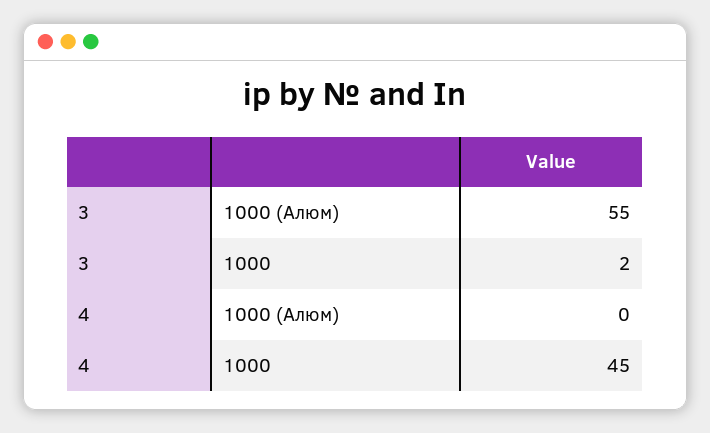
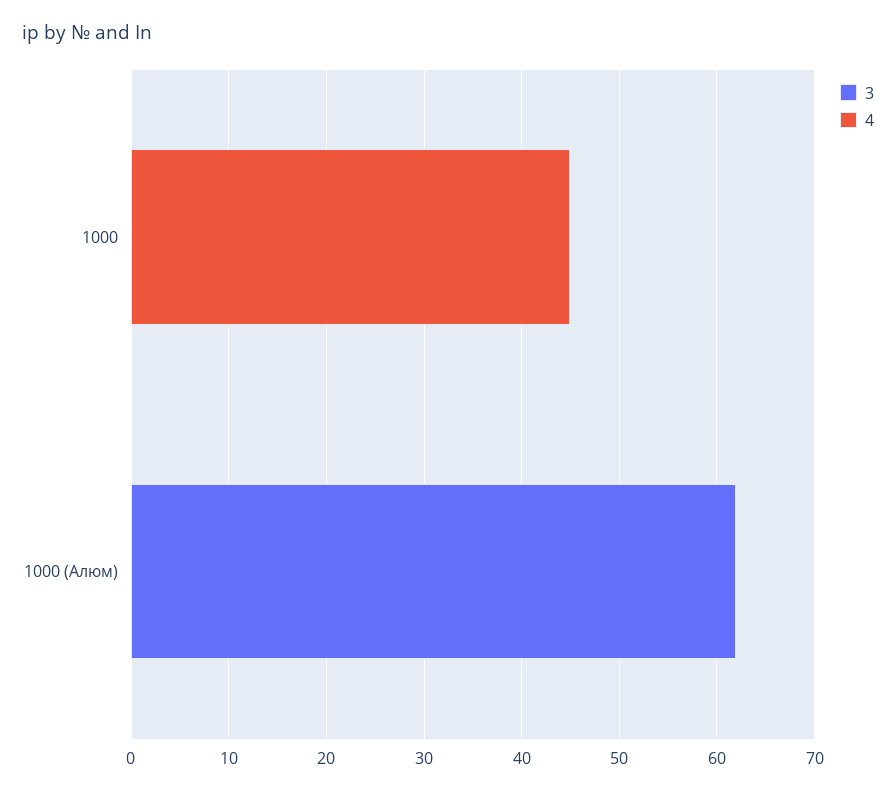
  {
    "3": {
-     "1000 (Алюм)": 55,
+     "1000 (Алюм)": 62,
-     "1000": 2
+     "1000": 0
    },
    "4": {
      "1000 (Алюм)": 0,
      "1000": 45
    }
  }

